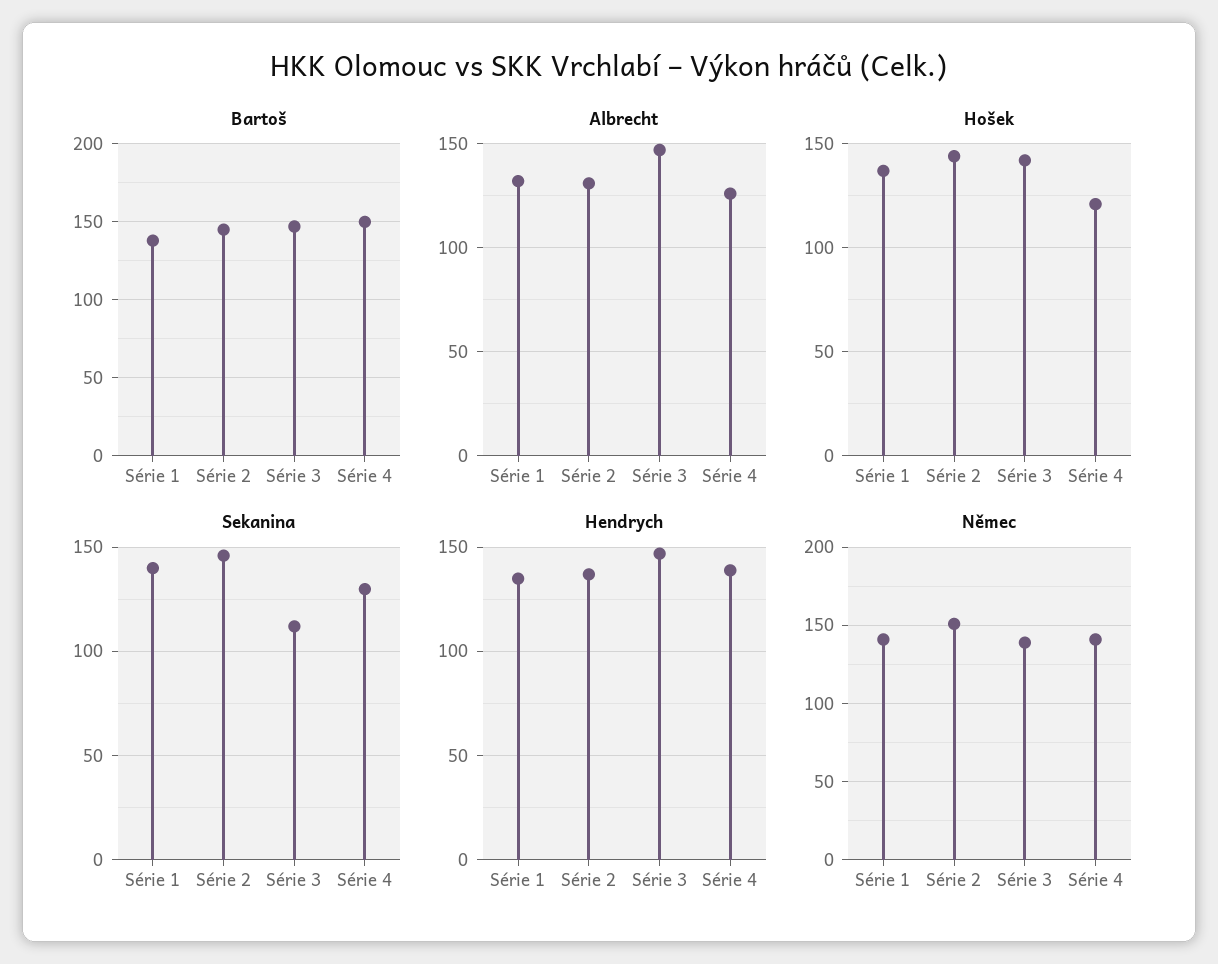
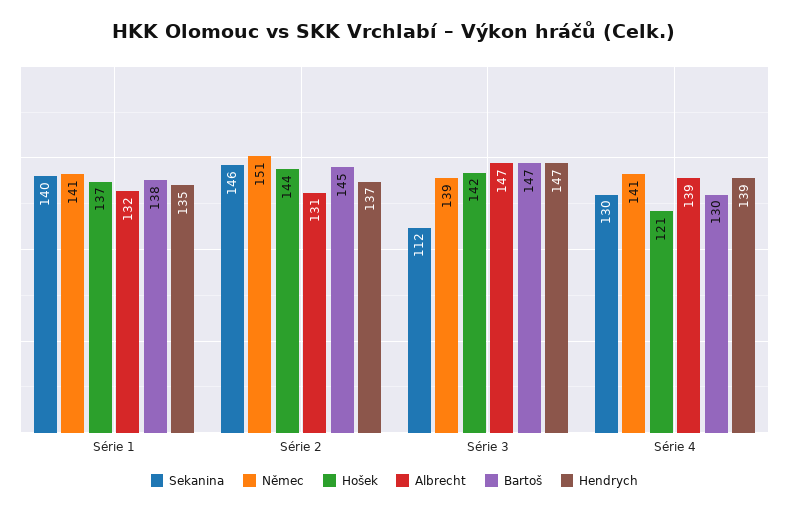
  {
    "Bartoš": {
      "Série 1": 138,
      "Série 2": 145,
      "Série 3": 147,
-     "Série 4": 150
+     "Série 4": 130
    },
    "Albrecht": {
      "Série 1": 132,
      "Série 2": 131,
      "Série 3": 147,
-     "Série 4": 125
+     "Série 4": 139
    },
    "Hošek": {
      "Série 1": 137,
      "Série 2": 144,
      "Série 3": 142,
      "Série 4": 121
    },
    "Sekanina": {
      "Série 1": 140,
      "Série 2": 146,
      "Série 3": 112,
      "Série 4": 130
    },
    "Hendrych": {
      "Série 1": 135,
      "Série 2": 137,
      "Série 3": 147,
      "Série 4": 139
    },
    "Němec": {
      "Série 1": 141,
      "Série 2": 151,
      "Série 3": 139,
      "Série 4": 141
    }
  }

